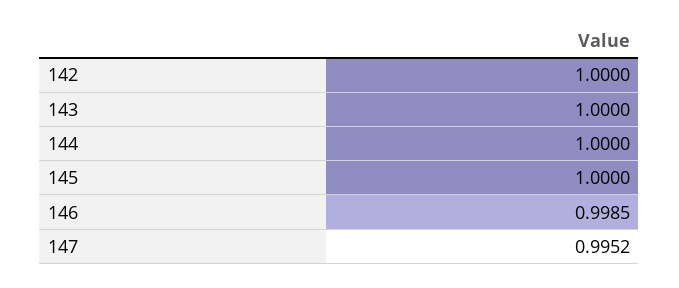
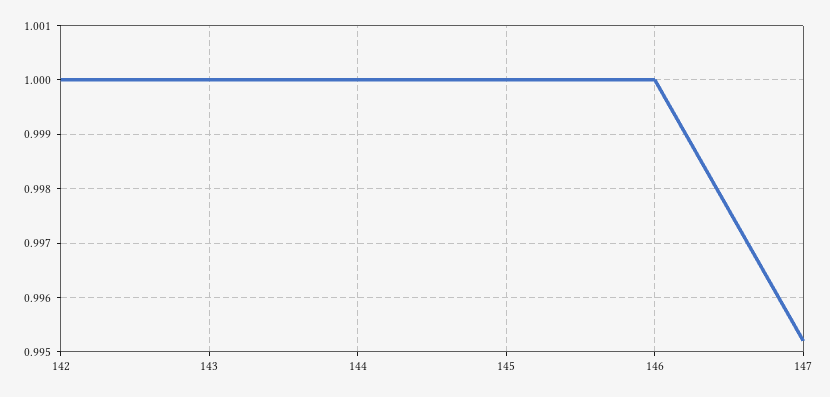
  {
    "142": 1,
    "143": 1,
    "144": 1,
    "145": 1,
-   "146": 0.9985,
+   "146": 1,
    "147": 0.9952
  }

